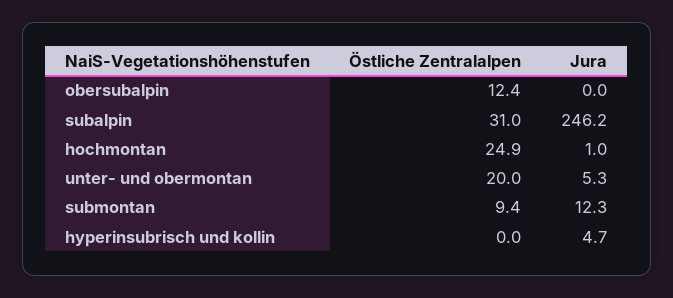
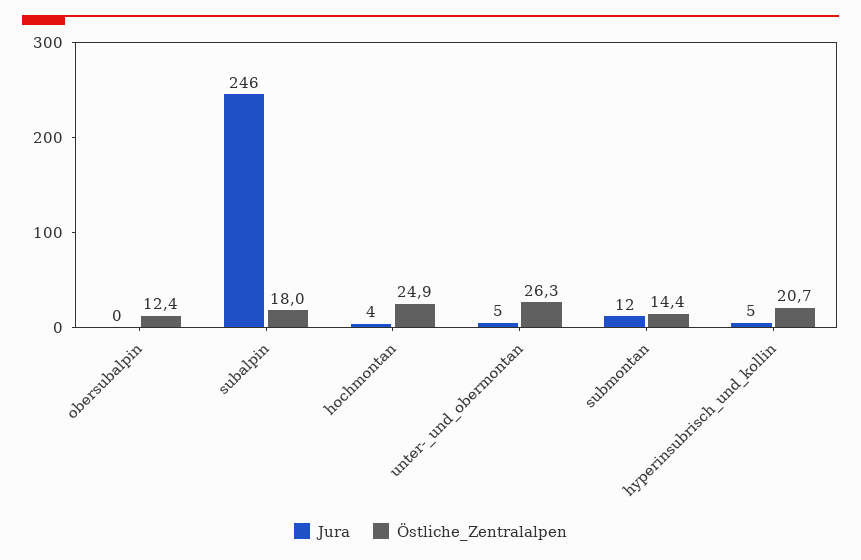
  {
    "Östliche Zentralalpen": {
      "obersubalpin": 12.4,
-     "subalpin": 31,
+     "subalpin": 18,
      "hochmontan": 24.9,
-     "unter- und obermontan": 20,
+     "unter- und obermontan": 26.3,
-     "submontan": 9.4,
+     "submontan": 14.4,
-     "hyperinsubrisch und kollin": 0
+     "hyperinsubrisch und kollin": 20.7
    },
    "Jura": {
      "obersubalpin": 0,
      "subalpin": 246.2,
-     "hochmontan": 1,
+     "hochmontan": 4,
      "unter- und obermontan": 5.3,
      "submontan": 12.3,
      "hyperinsubrisch und kollin": 4.7
    }
  }

